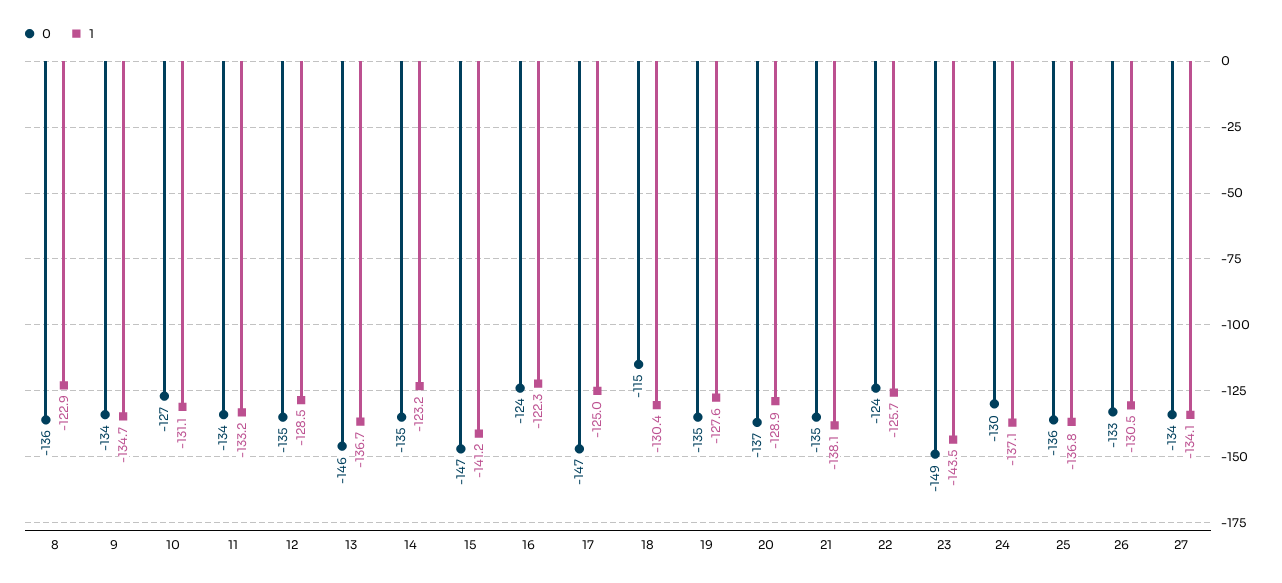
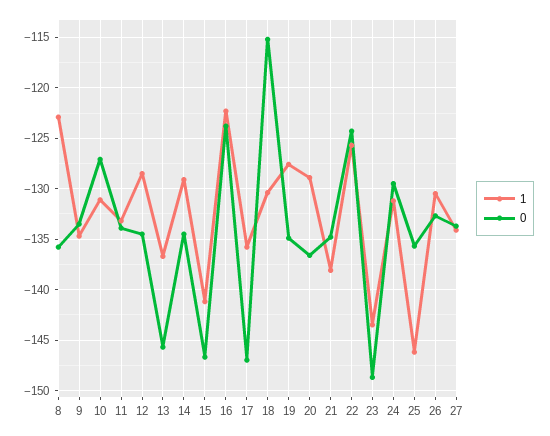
  {
    "0": {
      "8": -136,
      "9": -134,
      "10": -127,
      "11": -134,
      "12": -135,
      "13": -146,
      "14": -135,
      "15": -147,
      "16": -124,
      "17": -147,
      "18": -115,
      "19": -135,
      "20": -137,
      "21": -135,
      "22": -124,
      "23": -149,
      "24": -130,
      "25": -136,
      "26": -133,
      "27": -134
    },
    "1": {
      "8": -122.9,
      "9": -134.7,
      "10": -131.1,
      "11": -133.2,
      "12": -128.5,
      "13": -136.7,
-     "14": -123.2,
+     "14": -129,
      "15": -141.2,
      "16": -122.3,
-     "17": -125,
+     "17": -136,
      "18": -130.4,
      "19": -127.6,
      "20": -128.9,
      "21": -138.1,
      "22": -125.7,
      "23": -143.5,
-     "24": -137.1,
+     "24": -131,
-     "25": -136.8,
+     "25": -146,
      "26": -130.5,
      "27": -134.1
    }
  }

